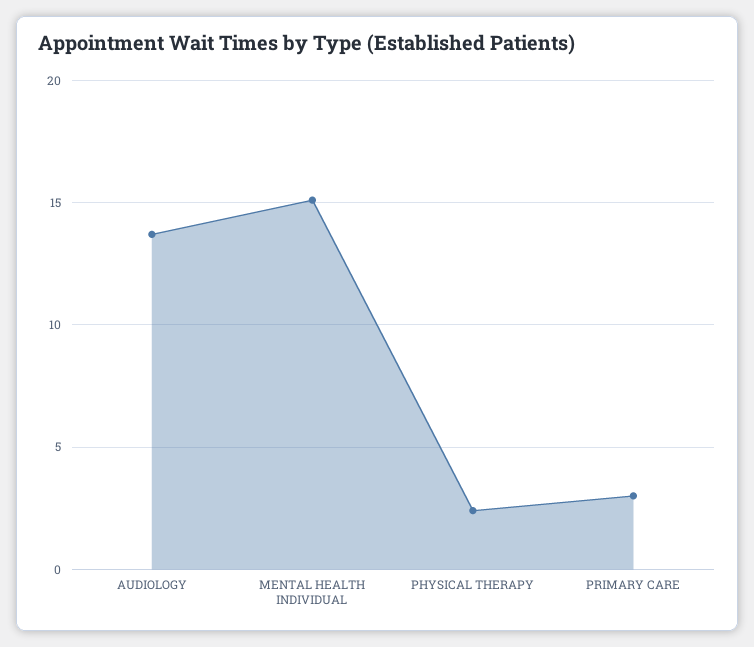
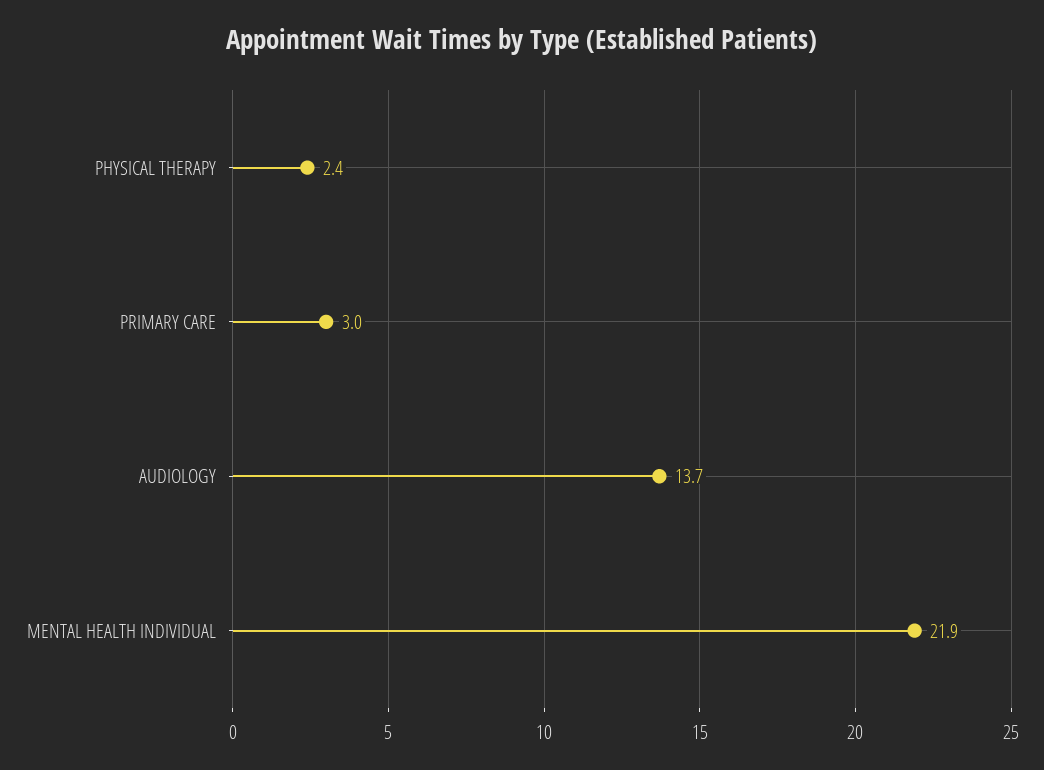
  {
    "AUDIOLOGY": 13.7,
-   "MENTAL HEALTH INDIVIDUAL": 15,
+   "MENTAL HEALTH INDIVIDUAL": 21.9,
    "PHYSICAL THERAPY": 2.4,
    "PRIMARY CARE": 3
  }

